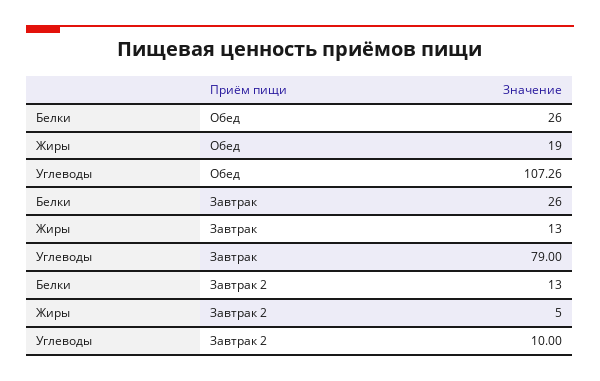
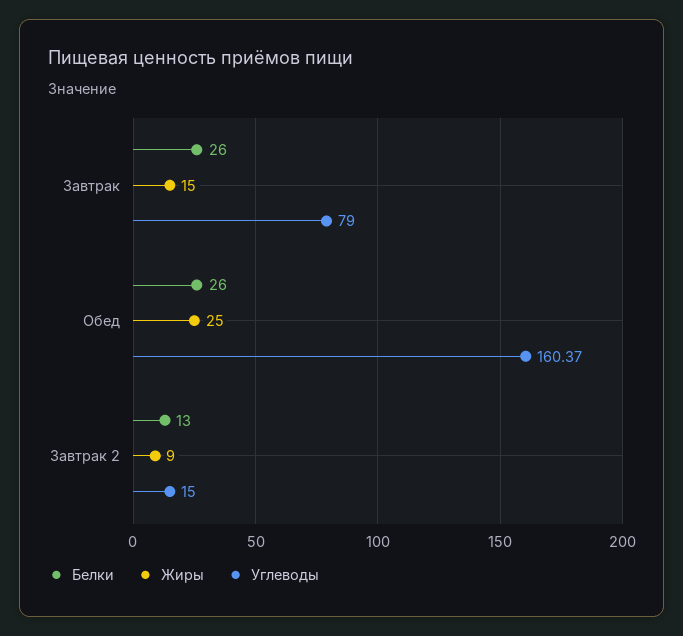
  {
    "Белки": {
      "Обед": 26,
      "Завтрак": 26,
      "Завтрак 2": 13
    },
    "Жиры": {
-     "Обед": 19,
+     "Обед": 25,
-     "Завтрак": 13,
+     "Завтрак": 15,
-     "Завтрак 2": 5
+     "Завтрак 2": 9
    },
    "Углеводы": {
-     "Обед": 107.26,
+     "Обед": 160.37,
      "Завтрак": 79,
-     "Завтрак 2": 10
+     "Завтрак 2": 15
    }
  }

